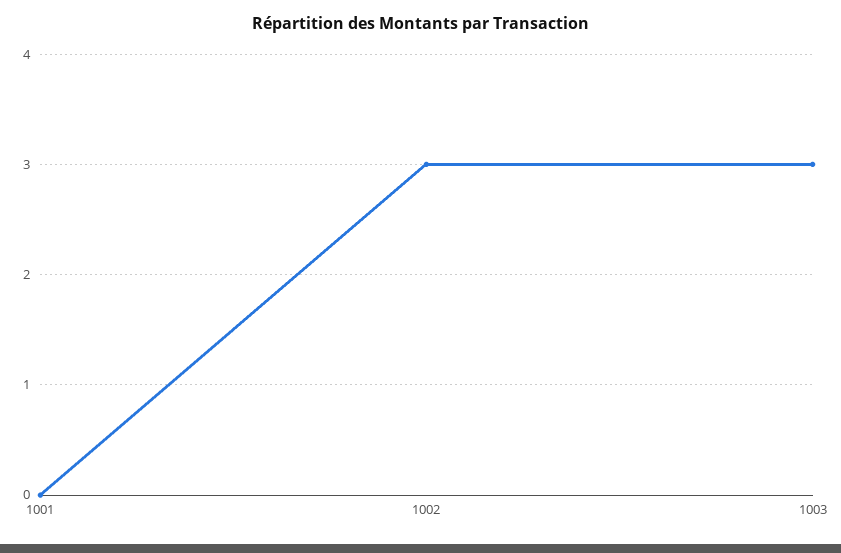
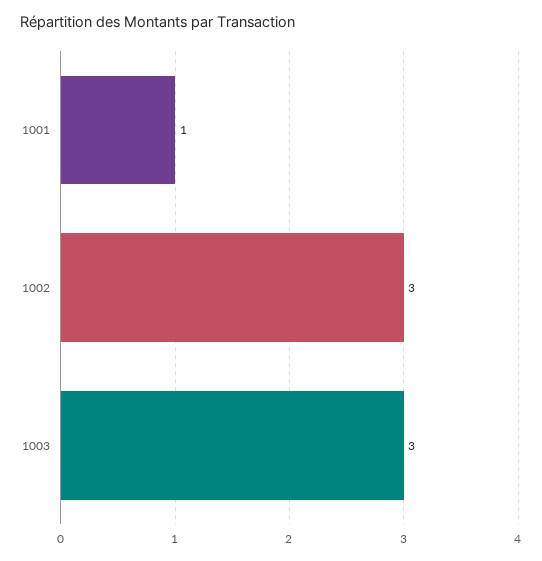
  {
-   "1001": 0,
+   "1001": 1,
    "1002": 3,
    "1003": 3
  }

